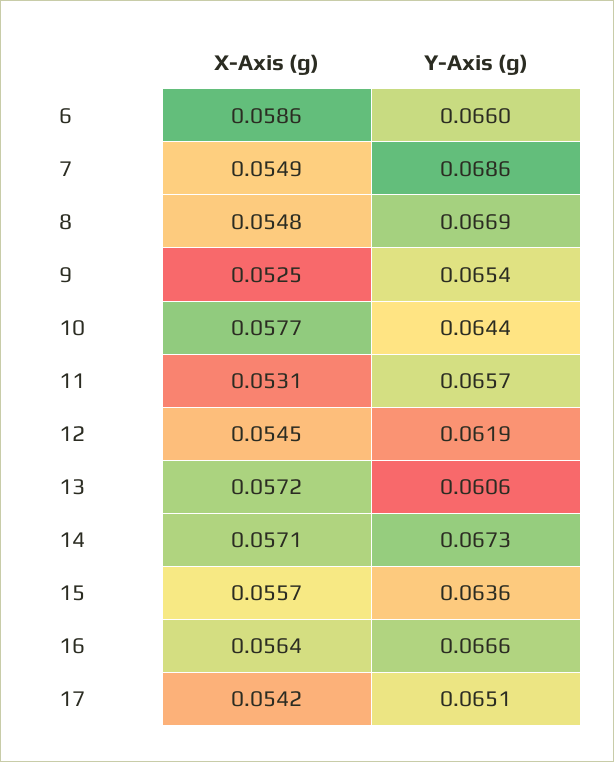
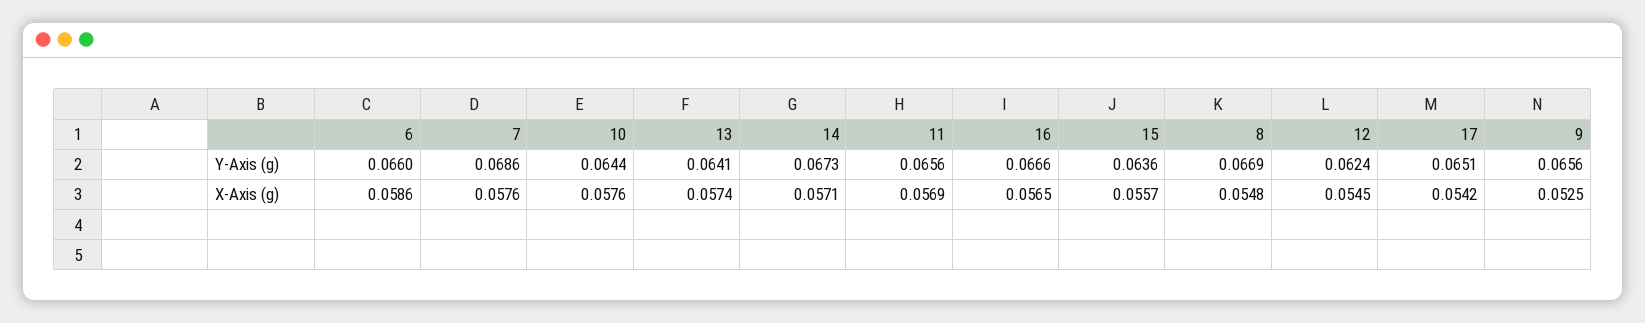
  {
    "X-Axis (g)": {
      "6": 0.0586,
-     "7": 0.0549,
+     "7": 0.0576,
      "8": 0.0548,
      "9": 0.0525,
-     "10": 0.0577,
+     "10": 0.0576,
-     "11": 0.0531,
+     "11": 0.0569,
      "12": 0.0545,
-     "13": 0.0572,
+     "13": 0.0574,
      "14": 0.0571,
      "15": 0.0557,
-     "16": 0.0564,
+     "16": 0.0565,
      "17": 0.0542
    },
    "Y-Axis (g)": {
      "6": 0.066,
      "7": 0.0686,
      "8": 0.0669,
-     "9": 0.0654,
+     "9": 0.0656,
      "10": 0.0644,
-     "11": 0.0657,
+     "11": 0.0656,
-     "12": 0.0619,
+     "12": 0.0624,
-     "13": 0.0606,
+     "13": 0.0641,
      "14": 0.0673,
      "15": 0.0636,
      "16": 0.0666,
      "17": 0.0651
    }
  }

